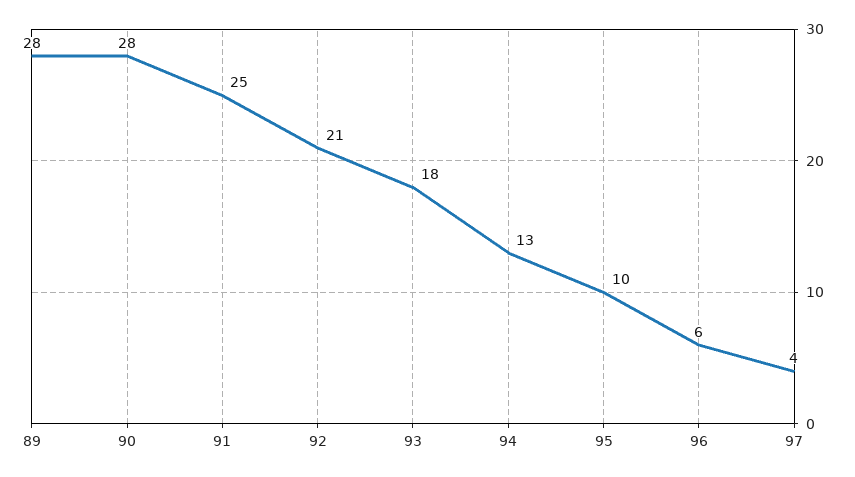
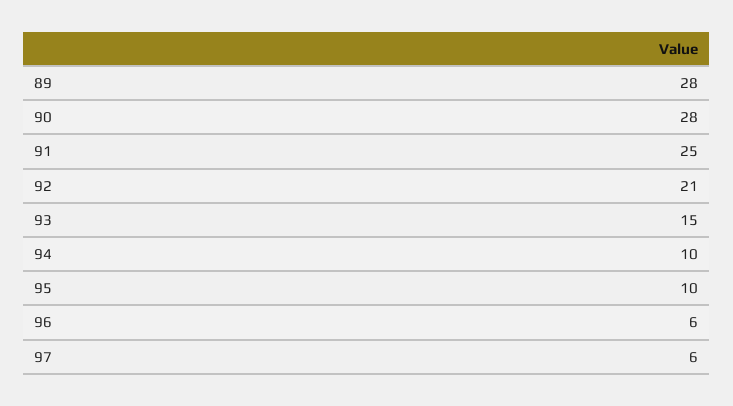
  {
    "89": 28,
    "90": 28,
    "91": 25,
    "92": 21,
-   "93": 18,
+   "93": 15,
-   "94": 13,
+   "94": 10,
    "95": 10,
    "96": 6,
-   "97": 4
+   "97": 6
  }

